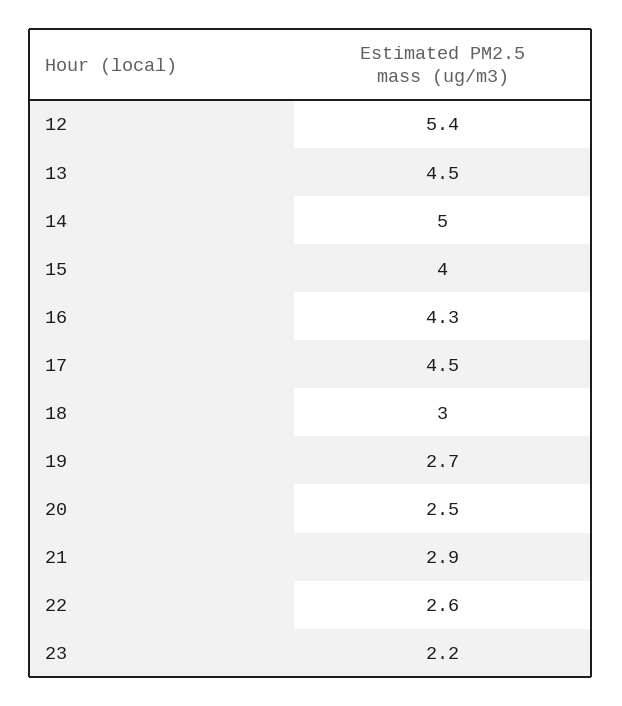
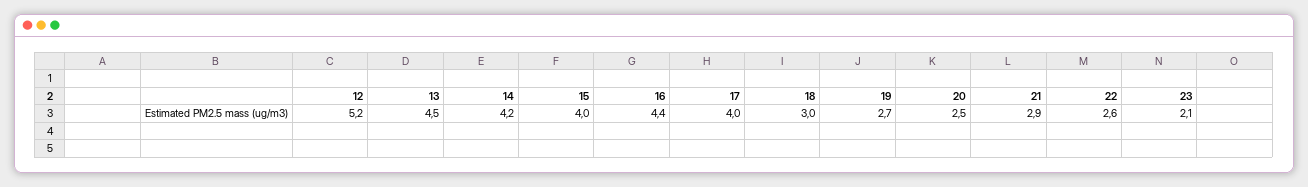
  {
-   "12": 5.4,
+   "12": 5.2,
    "13": 4.5,
-   "14": 5,
+   "14": 4.2,
    "15": 4,
-   "16": 4.3,
+   "16": 4.4,
-   "17": 4.5,
+   "17": 4,
    "18": 3,
    "19": 2.7,
    "20": 2.5,
    "21": 2.9,
    "22": 2.6,
-   "23": 2.2
+   "23": 2.1
  }

